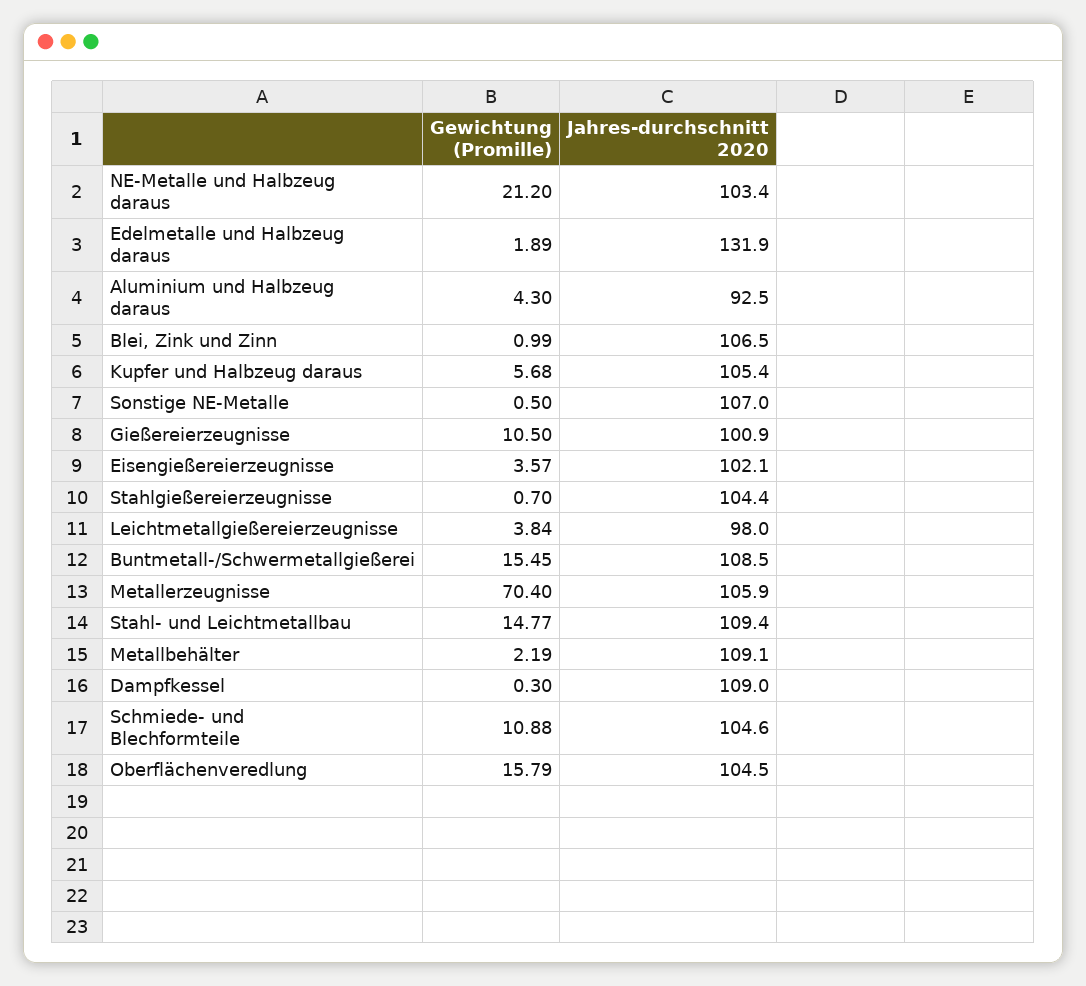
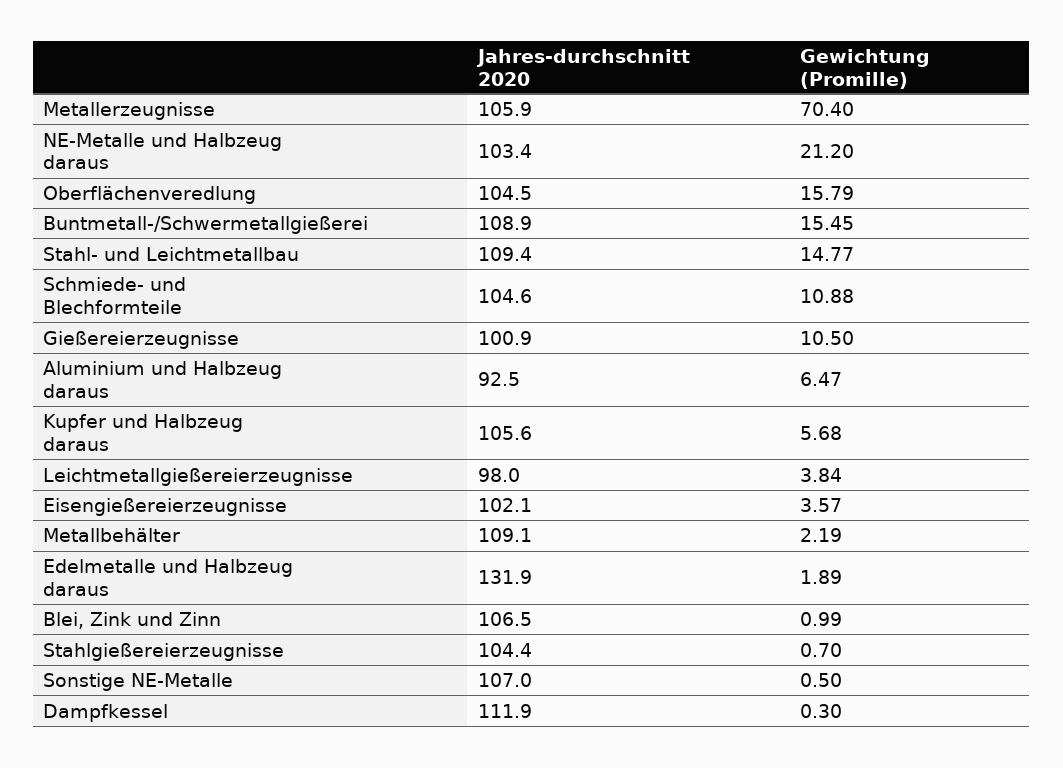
  {
    "Gewichtung (Promille)": {
      "NE-Metalle und Halbzeug daraus": 21.2,
      "Edelmetalle und Halbzeug daraus": 1.89,
-     "Aluminium und Halbzeug daraus": 4.3,
+     "Aluminium und Halbzeug daraus": 6.47,
      "Blei, Zink und Zinn": 0.99,
      "Kupfer und Halbzeug daraus": 5.68,
      "Sonstige NE-Metalle": 0.5,
      "Gießereierzeugnisse": 10.5,
      "Eisengießereierzeugnisse": 3.57,
      "Stahlgießereierzeugnisse": 0.7,
      "Leichtmetallgießereierzeugnisse": 3.84,
      "Buntmetall-/Schwermetallgießerei": 15.45,
      "Metallerzeugnisse": 70.4,
      "Stahl- und Leichtmetallbau": 14.77,
      "Metallbehälter": 2.19,
      "Dampfkessel": 0.3,
      "Schmiede- und Blechformteile": 10.88,
      "Oberflächenveredlung": 15.79
    },
    "Jahres-durchschnitt 2020": {
      "NE-Metalle und Halbzeug daraus": 103.4,
      "Edelmetalle und Halbzeug daraus": 131.9,
      "Aluminium und Halbzeug daraus": 92.5,
      "Blei, Zink und Zinn": 106.5,
-     "Kupfer und Halbzeug daraus": 105.4,
+     "Kupfer und Halbzeug daraus": 105.6,
      "Sonstige NE-Metalle": 107,
      "Gießereierzeugnisse": 100.9,
      "Eisengießereierzeugnisse": 102.1,
      "Stahlgießereierzeugnisse": 104.4,
      "Leichtmetallgießereierzeugnisse": 98,
-     "Buntmetall-/Schwermetallgießerei": 108.5,
+     "Buntmetall-/Schwermetallgießerei": 108.9,
      "Metallerzeugnisse": 105.9,
      "Stahl- und Leichtmetallbau": 109.4,
      "Metallbehälter": 109.1,
-     "Dampfkessel": 109,
+     "Dampfkessel": 111.9,
      "Schmiede- und Blechformteile": 104.6,
      "Oberflächenveredlung": 104.5
    }
  }

